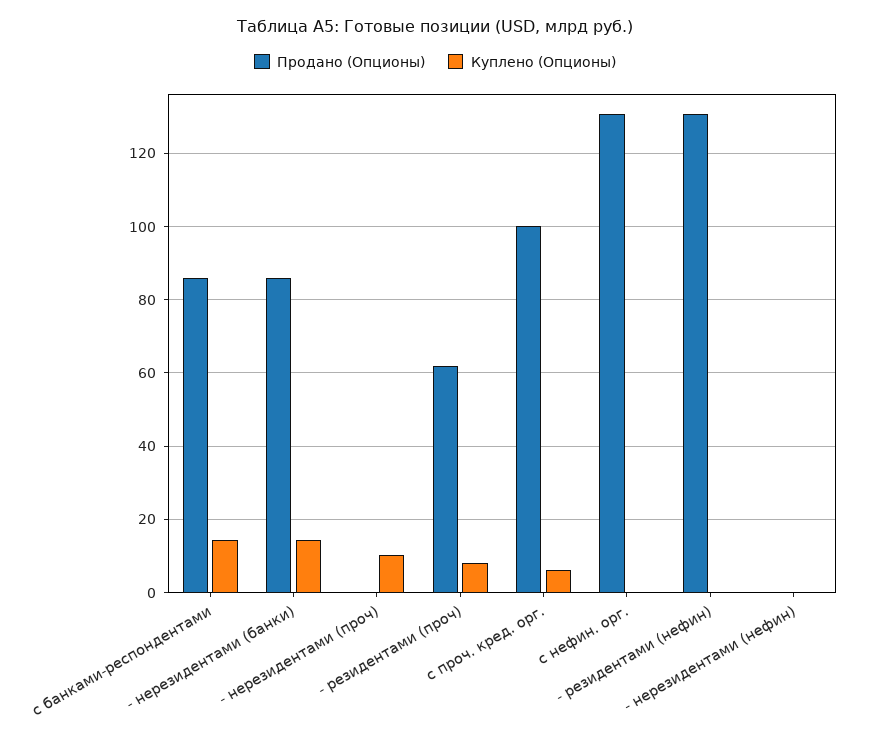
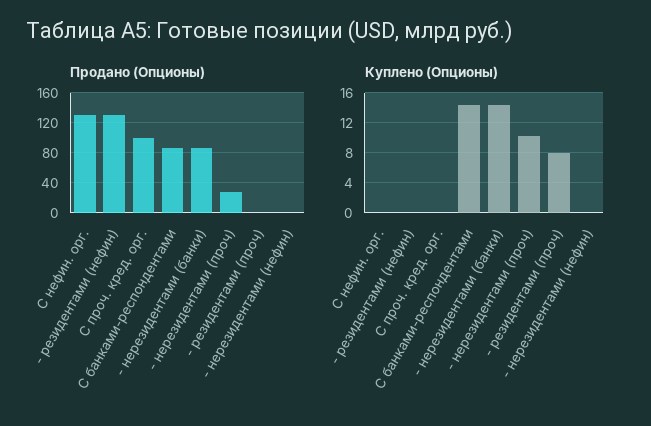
  {
    "Продано (Опционы)": {
      "с банками-респондентами": 86,
      "- нерезидентами (банки)": 86,
-     "- нерезидентами (проч)": 0,
+     "- нерезидентами (проч)": 30,
-     "- резидентами (проч)": 62,
+     "- резидентами (проч)": 0,
      "с проч. кред. орг.": 100,
      "с нефин. орг.": 130,
      "- резидентами (нефин)": 130,
      "- нерезидентами (нефин)": 0
    },
    "Куплено (Опционы)": {
      "с банками-респондентами": 14,
      "- нерезидентами (банки)": 14,
      "- нерезидентами (проч)": 10,
      "- резидентами (проч)": 8,
-     "с проч. кред. орг.": 6,
+     "с проч. кред. орг.": 0,
      "с нефин. орг.": 0,
      "- резидентами (нефин)": 0,
      "- нерезидентами (нефин)": 0
    }
  }

